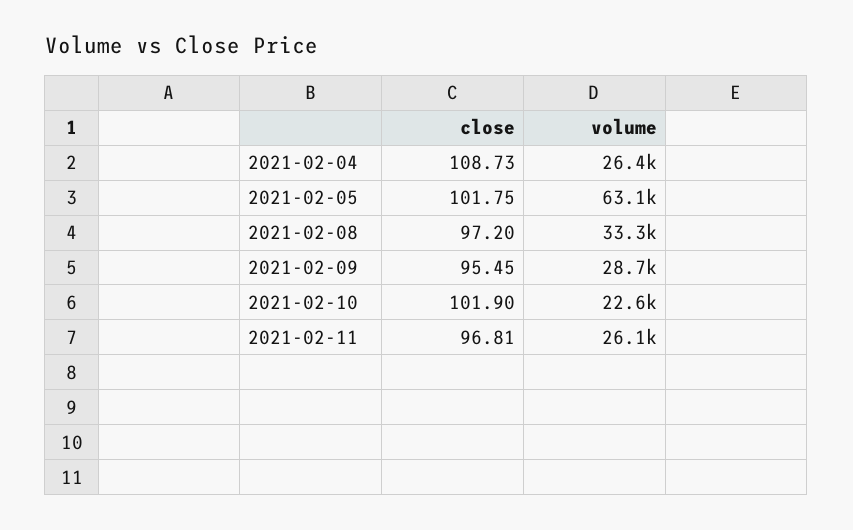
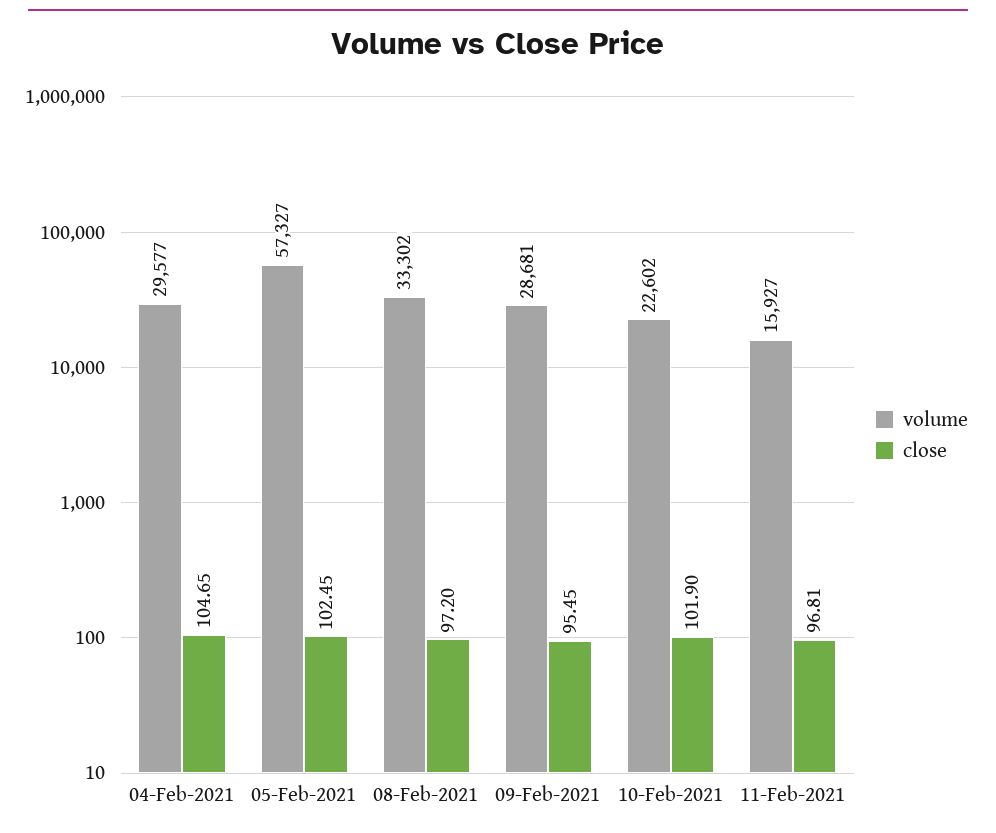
  {
    "close": {
-     "2021-02-04": 108.73,
+     "2021-02-04": 104.65,
-     "2021-02-05": 101.75,
+     "2021-02-05": 102.45,
      "2021-02-08": 97.2,
      "2021-02-09": 95.45,
      "2021-02-10": 101.9,
      "2021-02-11": 96.81
    },
    "volume": {
-     "2021-02-04": 26400,
+     "2021-02-04": 29577,
-     "2021-02-05": 63100,
+     "2021-02-05": 57327,
      "2021-02-08": 33302,
      "2021-02-09": 28681,
      "2021-02-10": 22602,
-     "2021-02-11": 26100
+     "2021-02-11": 15927
    }
  }

